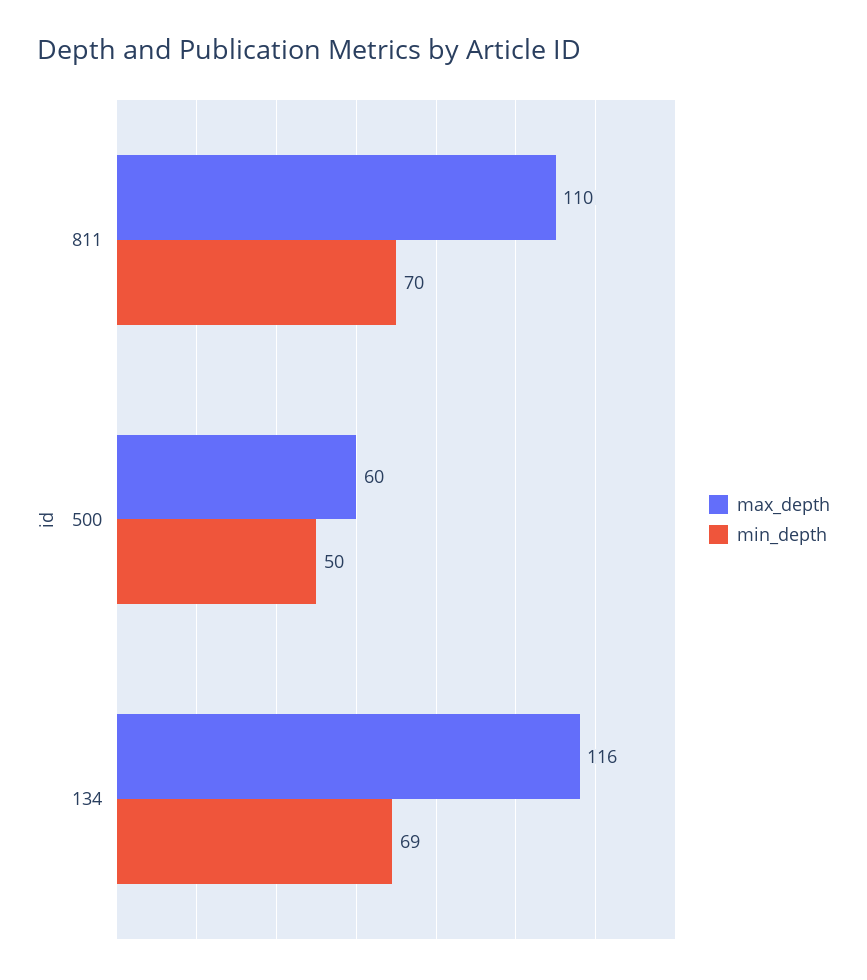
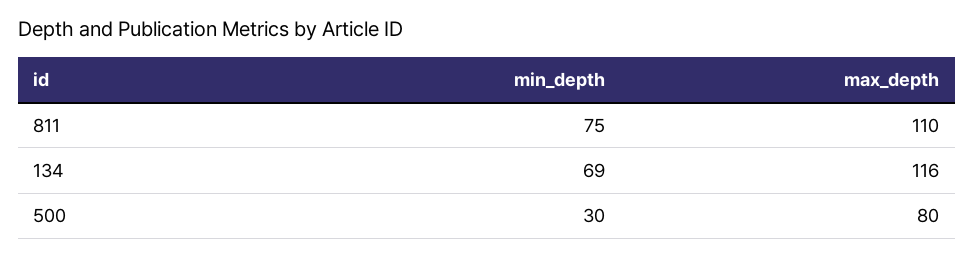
  {
    "max_depth": {
      "811": 110,
-     "500": 60,
+     "500": 80,
      "134": 116
    },
    "min_depth": {
-     "811": 70,
+     "811": 75,
-     "500": 50,
+     "500": 30,
      "134": 69
    }
  }

